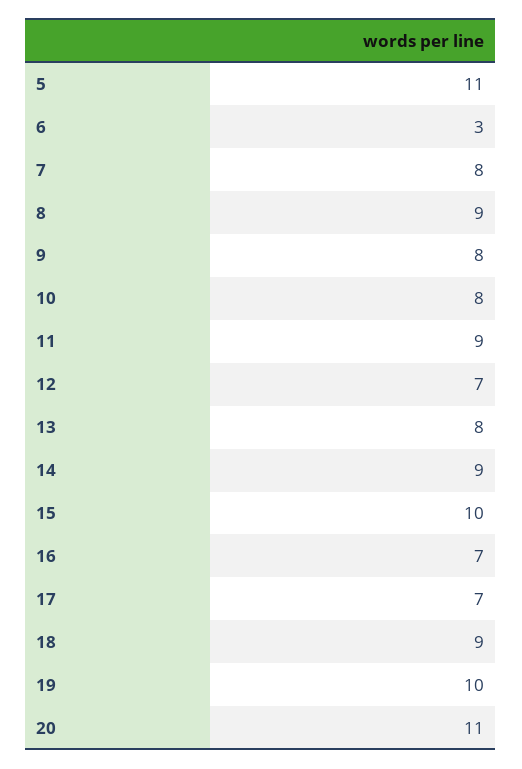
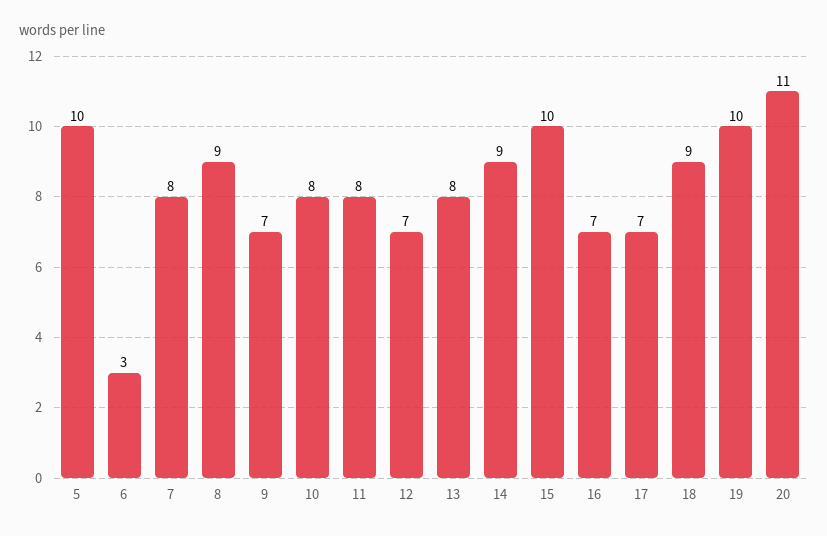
  {
-   "5": 11,
+   "5": 10,
    "6": 3,
    "7": 8,
    "8": 9,
-   "9": 8,
+   "9": 7,
    "10": 8,
-   "11": 9,
+   "11": 8,
    "12": 7,
    "13": 8,
    "14": 9,
    "15": 10,
    "16": 7,
    "17": 7,
    "18": 9,
    "19": 10,
    "20": 11
  }

